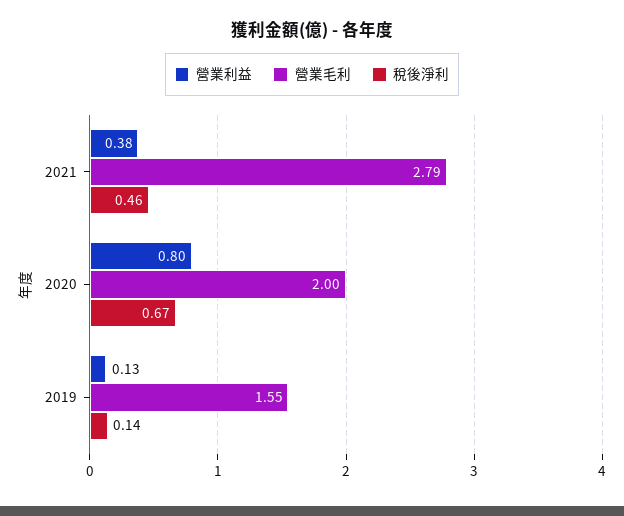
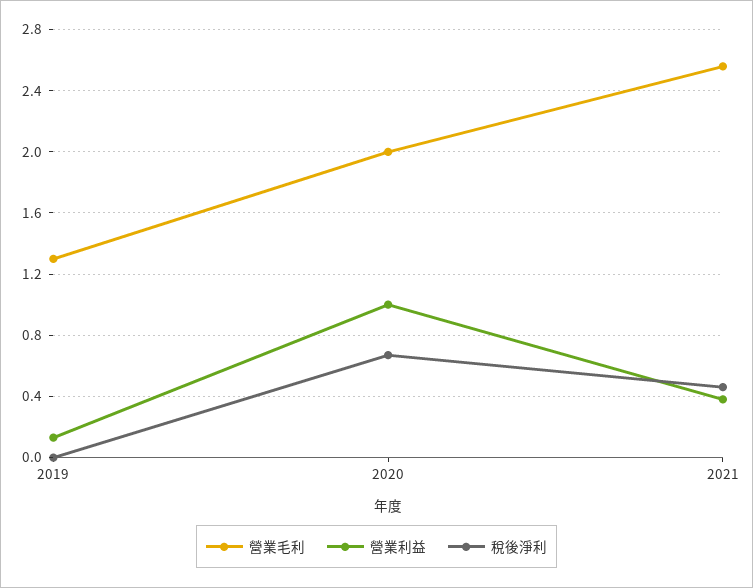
  {
    "營業利益": {
      "2021": 0.38,
-     "2020": 0.8,
+     "2020": 1,
      "2019": 0.13
    },
    "營業毛利": {
-     "2021": 2.79,
+     "2021": 2.55,
      "2020": 2,
-     "2019": 1.55
+     "2019": 1.3
    },
    "稅後淨利": {
      "2021": 0.46,
      "2020": 0.67,
-     "2019": 0.14
+     "2019": 0
    }
  }

